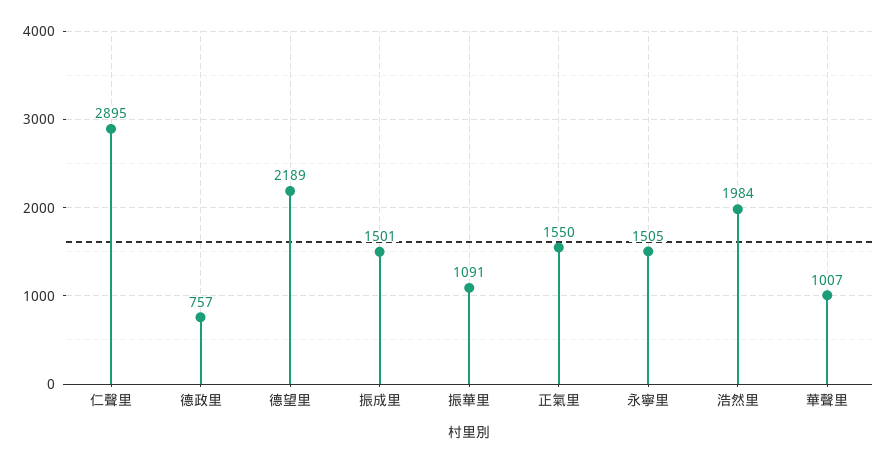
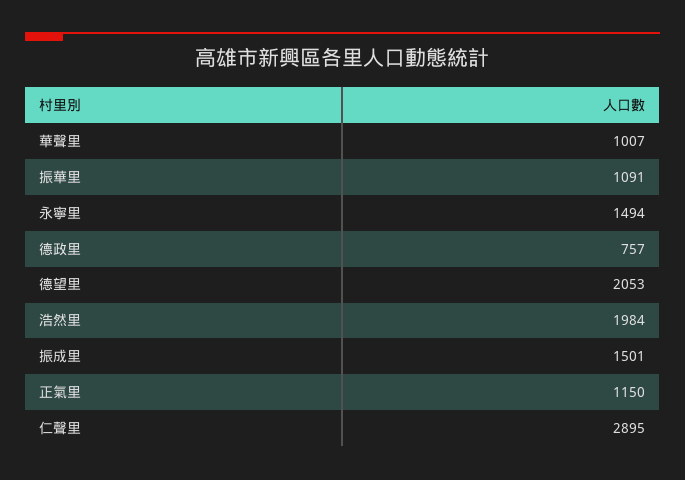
  {
    "仁聲里": 2895,
    "德政里": 757,
-   "德望里": 2189,
+   "德望里": 2053,
    "振成里": 1501,
    "振華里": 1091,
-   "正氣里": 1550,
+   "正氣里": 1150,
-   "永寧里": 1505,
+   "永寧里": 1494,
    "浩然里": 1984,
    "華聲里": 1007
  }

